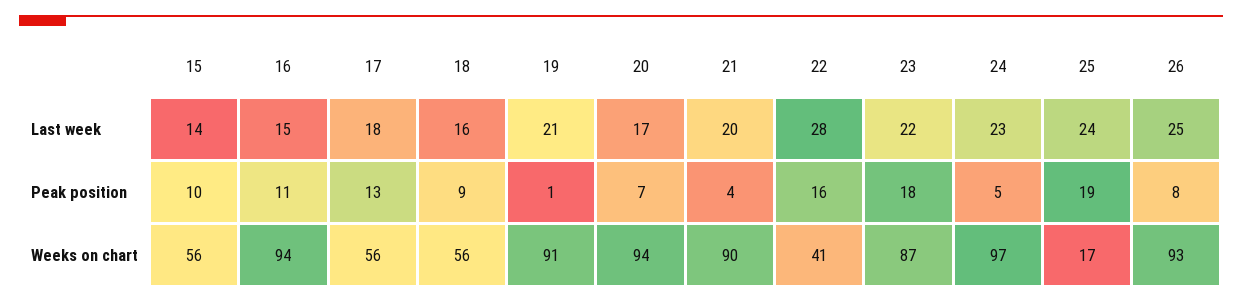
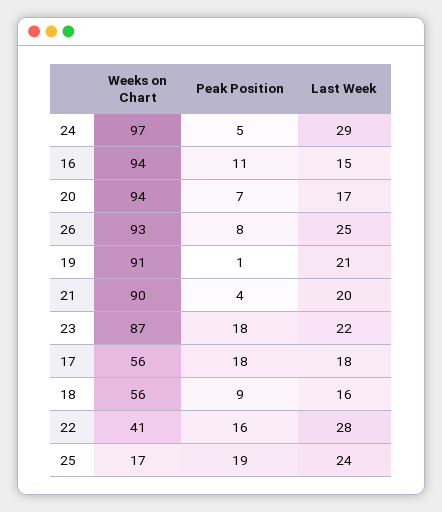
  {
-   "15": {
-     "Last week": 14,
-     "Peak position": 10,
-     "Weeks on chart": 56
-   },
    "16": {
      "Last week": 15,
      "Peak position": 11,
      "Weeks on chart": 94
    },
    "17": {
      "Last week": 18,
-     "Peak position": 13,
+     "Peak position": 18,
      "Weeks on chart": 56
    },
    "18": {
      "Last week": 16,
      "Peak position": 9,
      "Weeks on chart": 56
    },
    "19": {
      "Last week": 21,
      "Peak position": 1,
      "Weeks on chart": 91
    },
    "20": {
      "Last week": 17,
      "Peak position": 7,
      "Weeks on chart": 94
    },
    "21": {
      "Last week": 20,
      "Peak position": 4,
      "Weeks on chart": 90
    },
    "22": {
      "Last week": 28,
      "Peak position": 16,
      "Weeks on chart": 41
    },
    "23": {
      "Last week": 22,
      "Peak position": 18,
      "Weeks on chart": 87
    },
    "24": {
-     "Last week": 23,
+     "Last week": 29,
      "Peak position": 5,
      "Weeks on chart": 97
    },
    "25": {
      "Last week": 24,
      "Peak position": 19,
      "Weeks on chart": 17
    },
    "26": {
      "Last week": 25,
      "Peak position": 8,
      "Weeks on chart": 93
    }
  }

